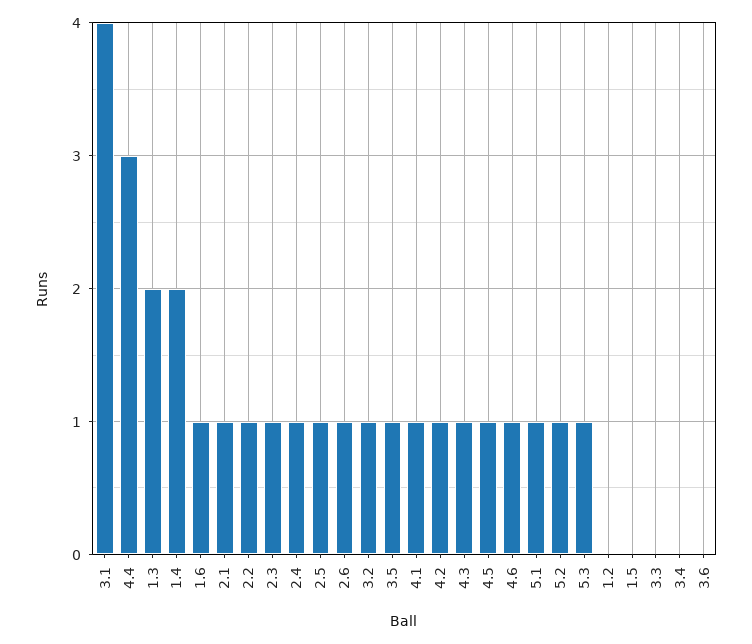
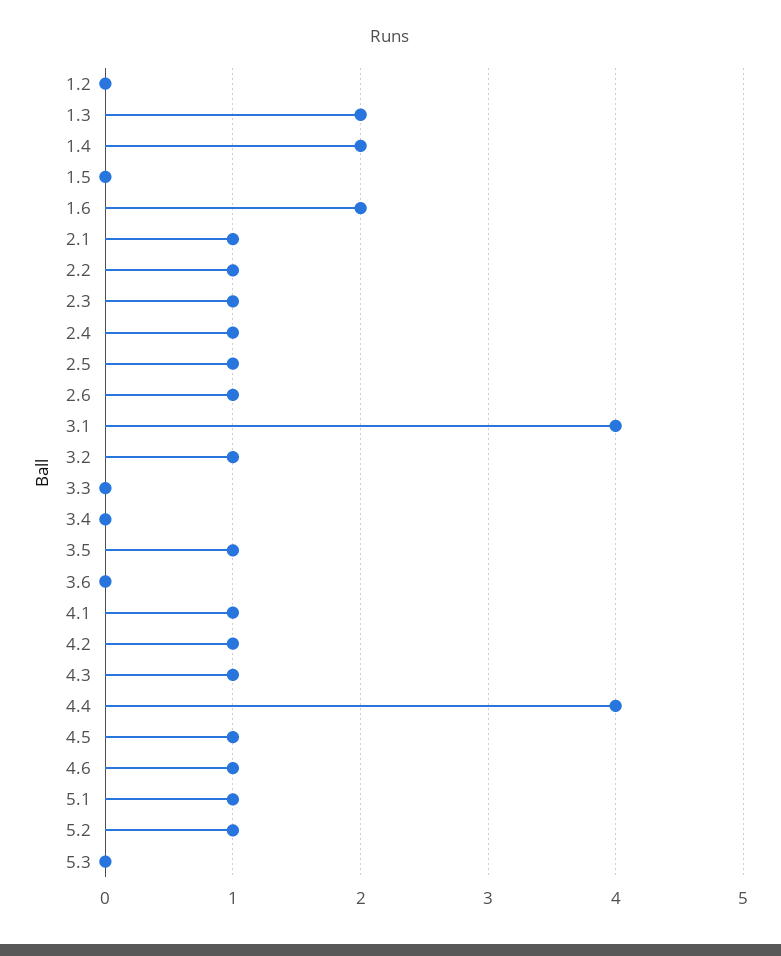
  {
    "3.1": 4,
-   "4.4": 3,
+   "4.4": 4,
    "1.3": 2,
    "1.4": 2,
-   "1.6": 1,
+   "1.6": 2,
    "2.1": 1,
    "2.2": 1,
    "2.3": 1,
    "2.4": 1,
    "2.5": 1,
    "2.6": 1,
    "3.2": 1,
    "3.5": 1,
    "4.1": 1,
    "4.2": 1,
    "4.3": 1,
    "4.5": 1,
    "4.6": 1,
    "5.1": 1,
    "5.2": 1,
-   "5.3": 1,
+   "5.3": 0,
    "1.2": 0,
    "1.5": 0,
    "3.3": 0,
    "3.4": 0,
    "3.6": 0
  }

